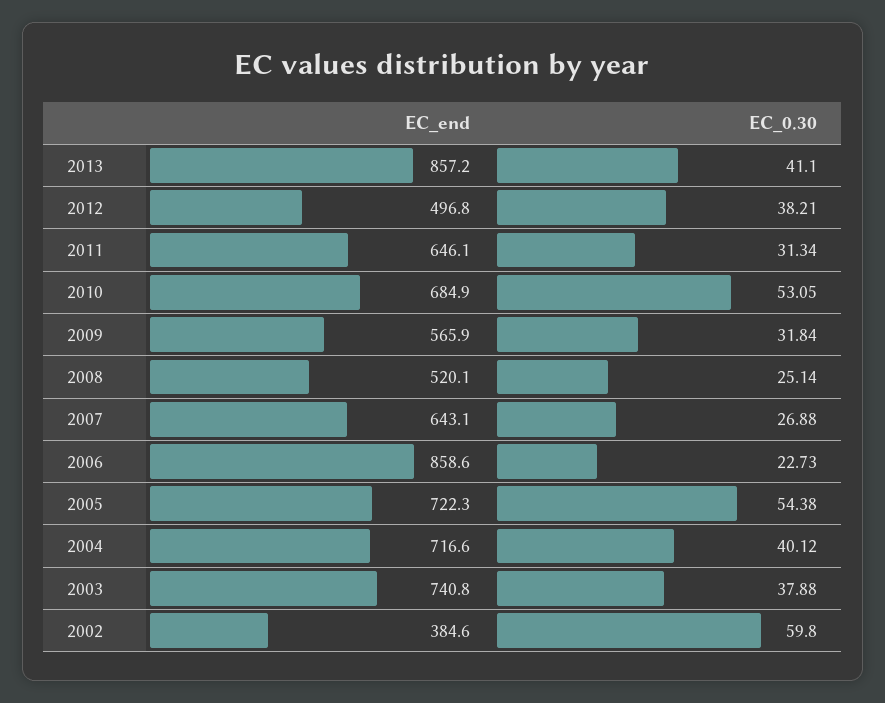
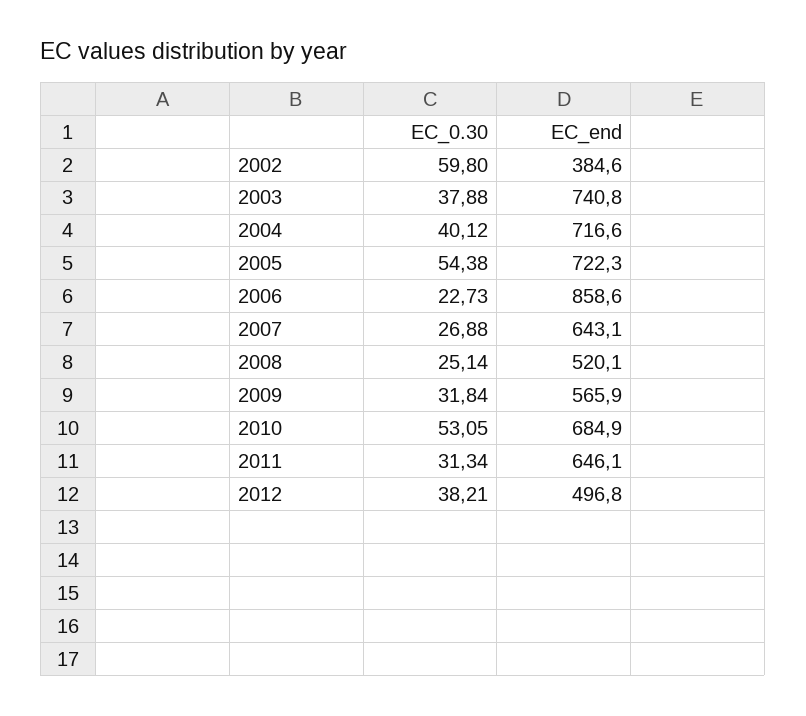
  {
    "EC_end": {
-     "2013": 857.2,
      "2012": 496.8,
      "2011": 646.1,
      "2010": 684.9,
      "2009": 565.9,
      "2008": 520.1,
      "2007": 643.1,
      "2006": 858.6,
      "2005": 722.3,
      "2004": 716.6,
      "2003": 740.8,
      "2002": 384.6
    },
    "EC_0.30": {
-     "2013": 41.1,
      "2012": 38.21,
      "2011": 31.34,
      "2010": 53.05,
      "2009": 31.84,
      "2008": 25.14,
      "2007": 26.88,
      "2006": 22.73,
      "2005": 54.38,
      "2004": 40.12,
      "2003": 37.88,
      "2002": 59.8
    }
  }

